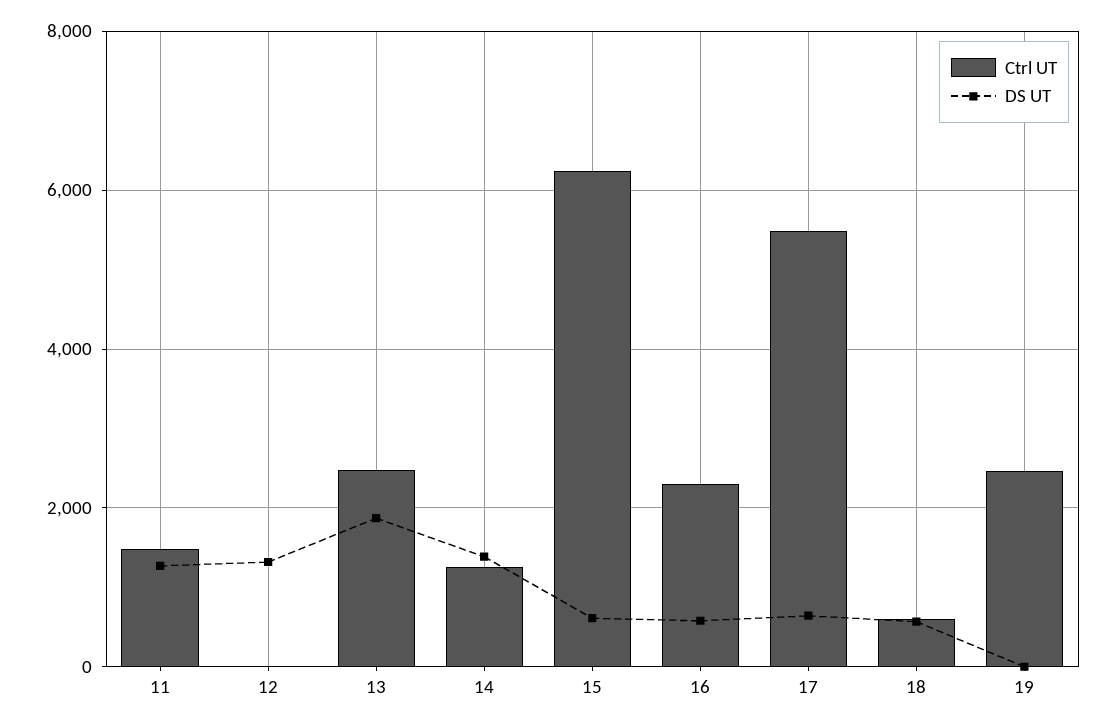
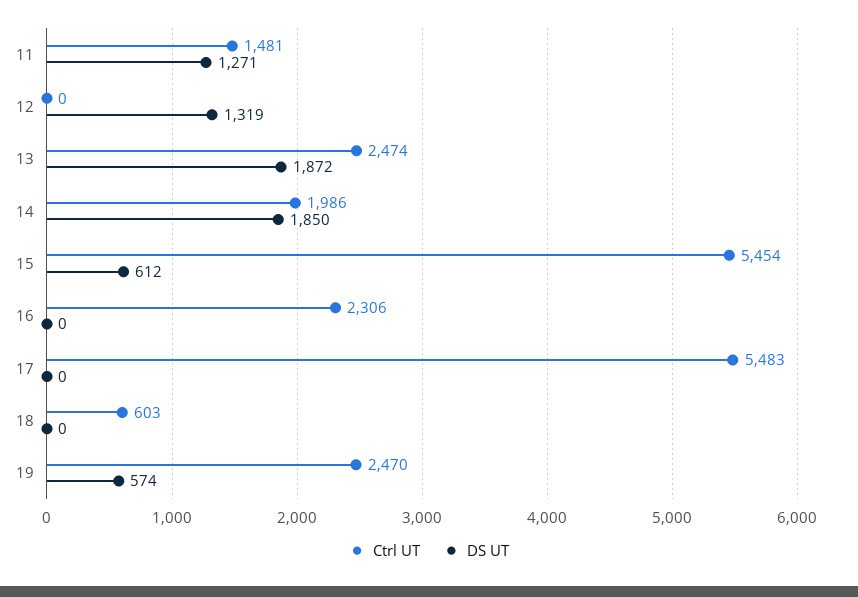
  {
    "Ctrl UT": {
      "11": 1481,
      "12": 0,
      "13": 2474,
-     "14": 1200,
+     "14": 1986,
-     "15": 6200,
+     "15": 5454,
      "16": 2306,
      "17": 5483,
      "18": 603,
      "19": 2470
    },
    "DS UT": {
      "11": 1271,
      "12": 1319,
      "13": 1872,
-     "14": 1400,
+     "14": 1850,
      "15": 612,
-     "16": 600,
+     "16": 0,
-     "17": 600,
+     "17": 0,
-     "18": 600,
+     "18": 0,
-     "19": 0
+     "19": 574
    }
  }

